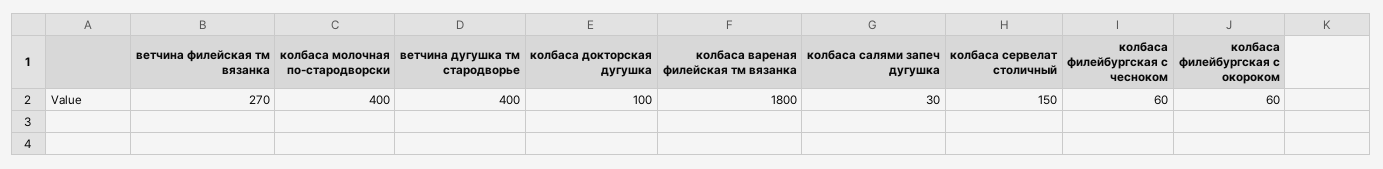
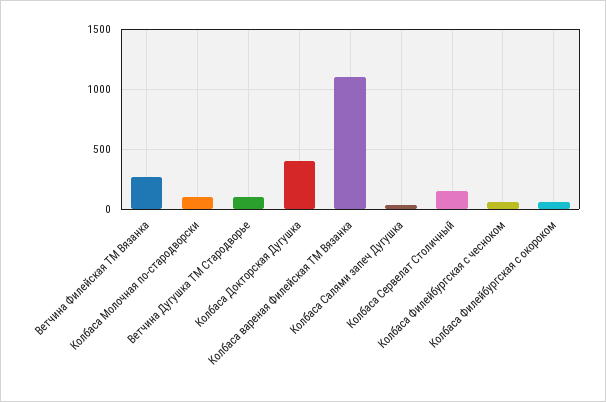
  {
    "ветчина филейская тм вязанка": 270,
-   "колбаса молочная по-стародворски": 400,
+   "колбаса молочная по-стародворски": 100,
-   "ветчина дугушка тм стародворье": 400,
+   "ветчина дугушка тм стародворье": 100,
-   "колбаса докторская дугушка": 100,
+   "колбаса докторская дугушка": 400,
-   "колбаса вареная филейская тм вязанка": 1800,
+   "колбаса вареная филейская тм вязанка": 1100,
    "колбаса салями запеч дугушка": 30,
    "колбаса сервелат столичный": 150,
    "колбаса филейбургская с чесноком": 60,
    "колбаса филейбургская с окороком": 60
  }

